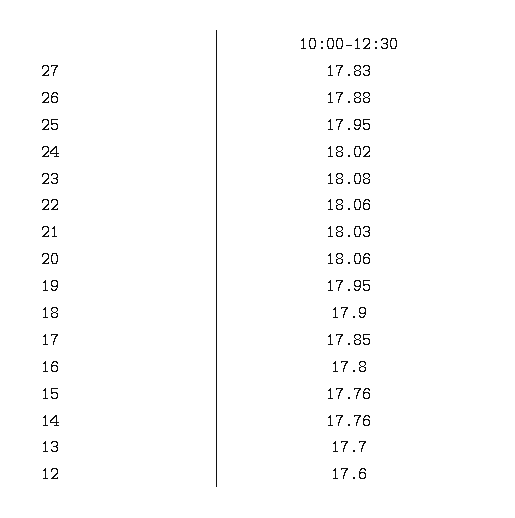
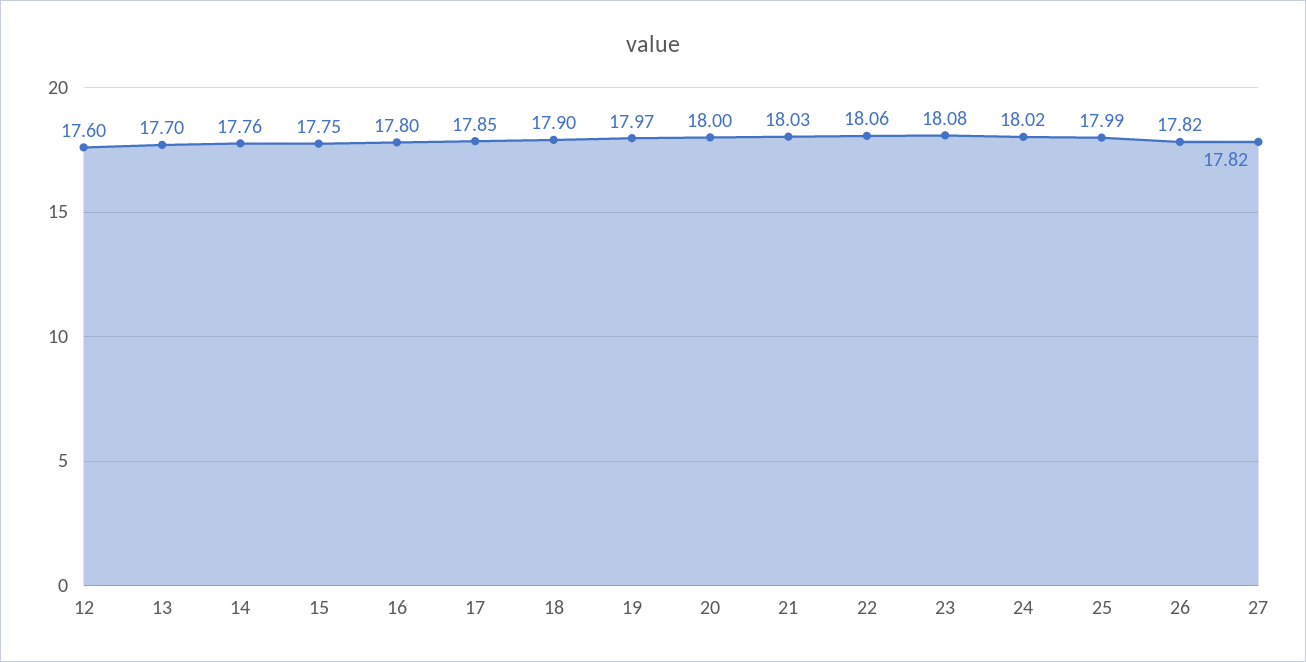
  {
-   "27": 17.83,
+   "27": 17.82,
-   "26": 17.88,
+   "26": 17.82,
-   "25": 17.95,
+   "25": 17.99,
    "24": 18.02,
    "23": 18.08,
    "22": 18.06,
    "21": 18.03,
-   "20": 18.06,
+   "20": 18,
-   "19": 17.95,
+   "19": 17.97,
    "18": 17.9,
    "17": 17.85,
    "16": 17.8,
-   "15": 17.76,
+   "15": 17.75,
    "14": 17.76,
    "13": 17.7,
    "12": 17.6
  }

